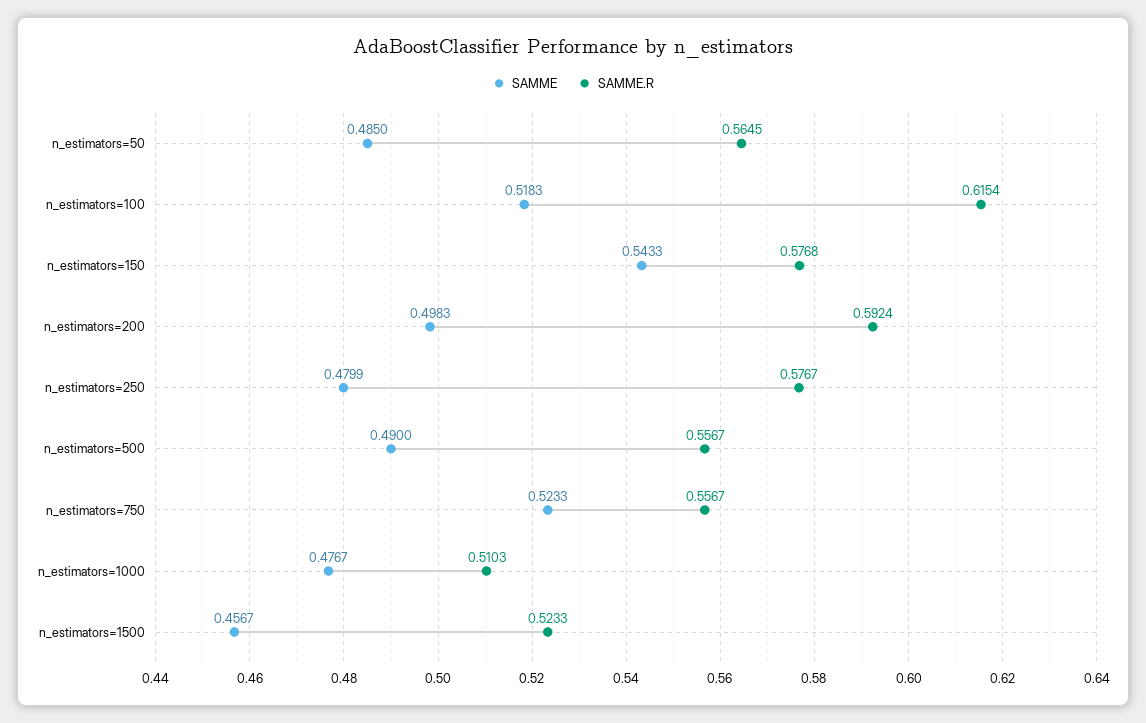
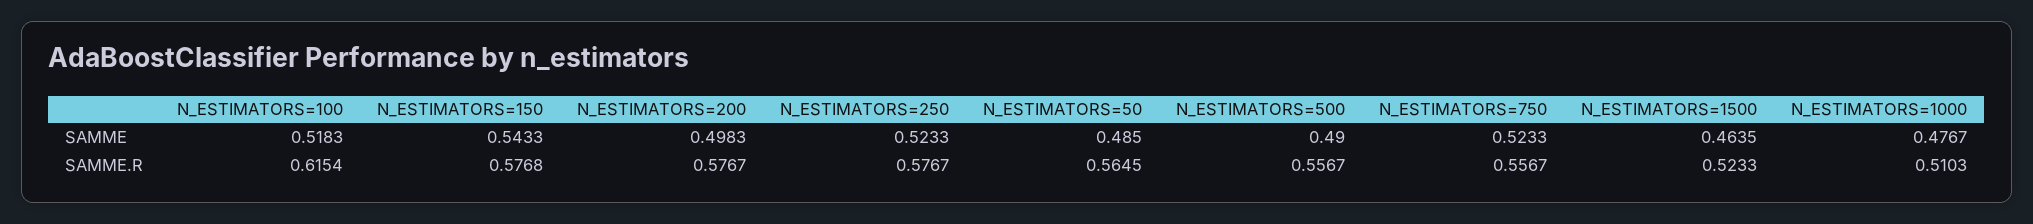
  {
    "SAMME": {
      "n_estimators=50": 0.485,
      "n_estimators=100": 0.5183,
      "n_estimators=150": 0.5433,
      "n_estimators=200": 0.4983,
-     "n_estimators=250": 0.4799,
+     "n_estimators=250": 0.5233,
      "n_estimators=500": 0.49,
      "n_estimators=750": 0.5233,
      "n_estimators=1000": 0.4767,
-     "n_estimators=1500": 0.4567
+     "n_estimators=1500": 0.4635
    },
    "SAMME.R": {
      "n_estimators=50": 0.5645,
      "n_estimators=100": 0.6154,
      "n_estimators=150": 0.5768,
-     "n_estimators=200": 0.5924,
+     "n_estimators=200": 0.5767,
      "n_estimators=250": 0.5767,
      "n_estimators=500": 0.5567,
      "n_estimators=750": 0.5567,
      "n_estimators=1000": 0.5103,
      "n_estimators=1500": 0.5233
    }
  }

